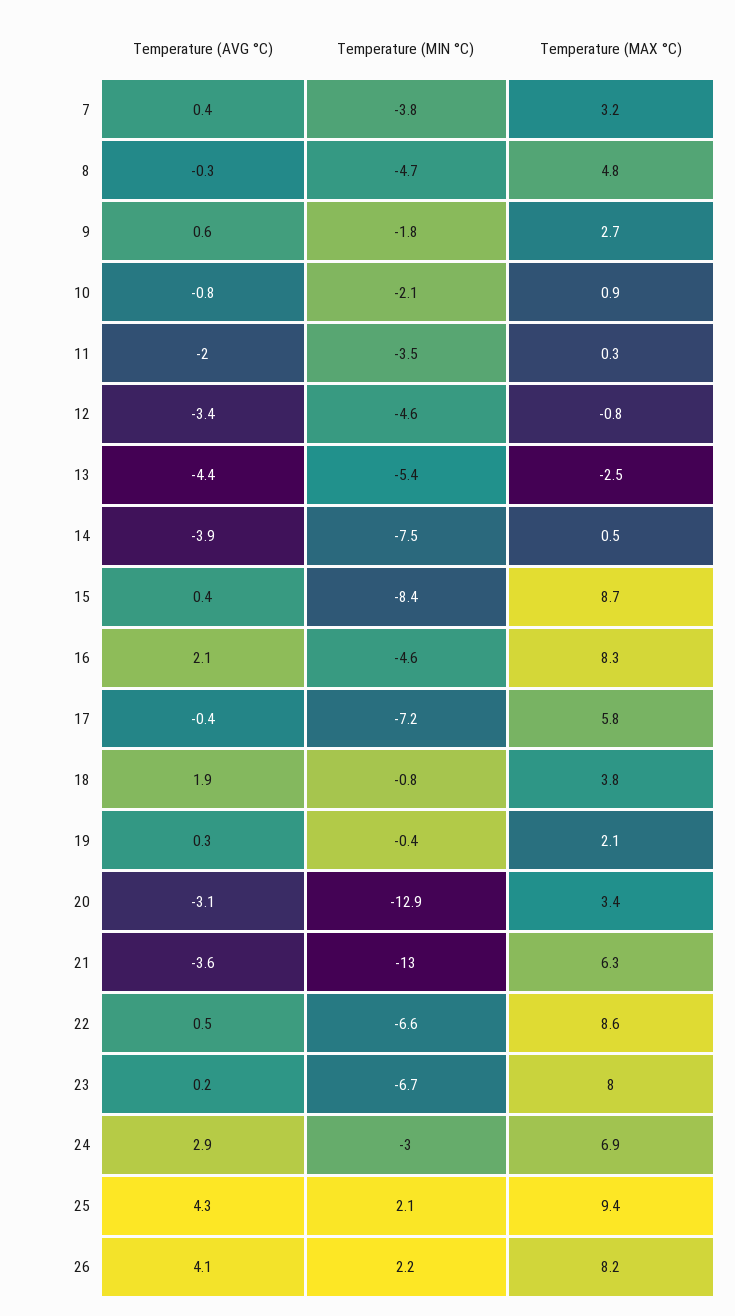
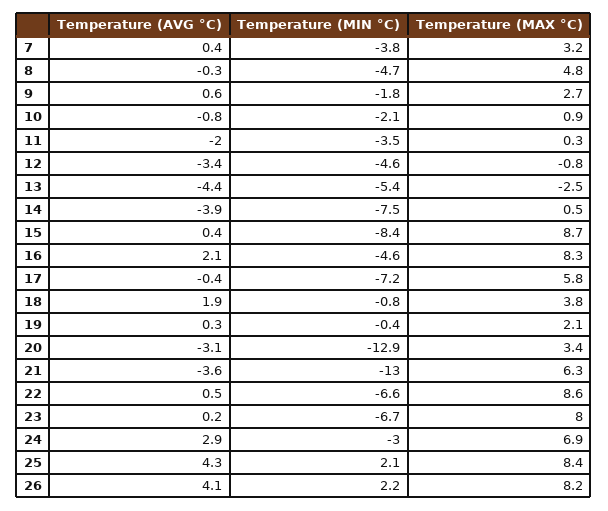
  {
    "Temperature (AVG °C)": {
      "7": 0.4,
      "8": -0.3,
      "9": 0.6,
      "10": -0.8,
      "11": -2,
      "12": -3.4,
      "13": -4.4,
      "14": -3.9,
      "15": 0.4,
      "16": 2.1,
      "17": -0.4,
      "18": 1.9,
      "19": 0.3,
      "20": -3.1,
      "21": -3.6,
      "22": 0.5,
      "23": 0.2,
      "24": 2.9,
      "25": 4.3,
      "26": 4.1
    },
    "Temperature (MIN °C)": {
      "7": -3.8,
      "8": -4.7,
      "9": -1.8,
      "10": -2.1,
      "11": -3.5,
      "12": -4.6,
      "13": -5.4,
      "14": -7.5,
      "15": -8.4,
      "16": -4.6,
      "17": -7.2,
      "18": -0.8,
      "19": -0.4,
      "20": -12.9,
      "21": -13,
      "22": -6.6,
      "23": -6.7,
      "24": -3,
      "25": 2.1,
      "26": 2.2
    },
    "Temperature (MAX °C)": {
      "7": 3.2,
      "8": 4.8,
      "9": 2.7,
      "10": 0.9,
      "11": 0.3,
      "12": -0.8,
      "13": -2.5,
      "14": 0.5,
      "15": 8.7,
      "16": 8.3,
      "17": 5.8,
      "18": 3.8,
      "19": 2.1,
      "20": 3.4,
      "21": 6.3,
      "22": 8.6,
      "23": 8,
      "24": 6.9,
-     "25": 9.4,
+     "25": 8.4,
      "26": 8.2
    }
  }

